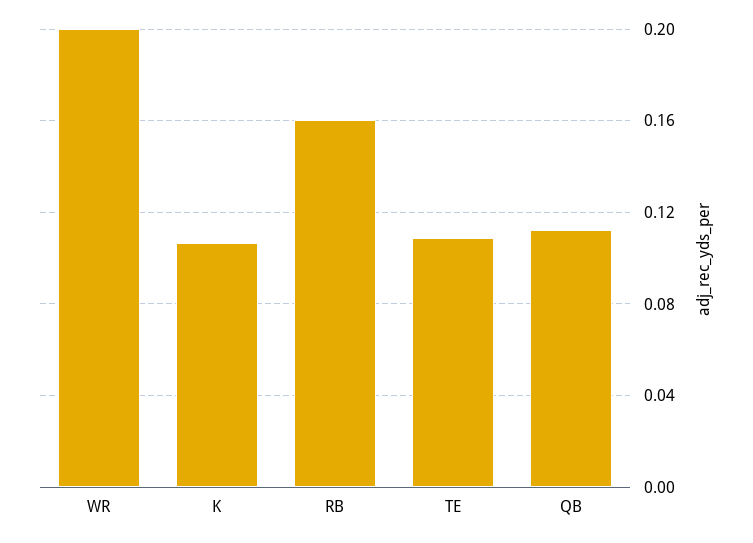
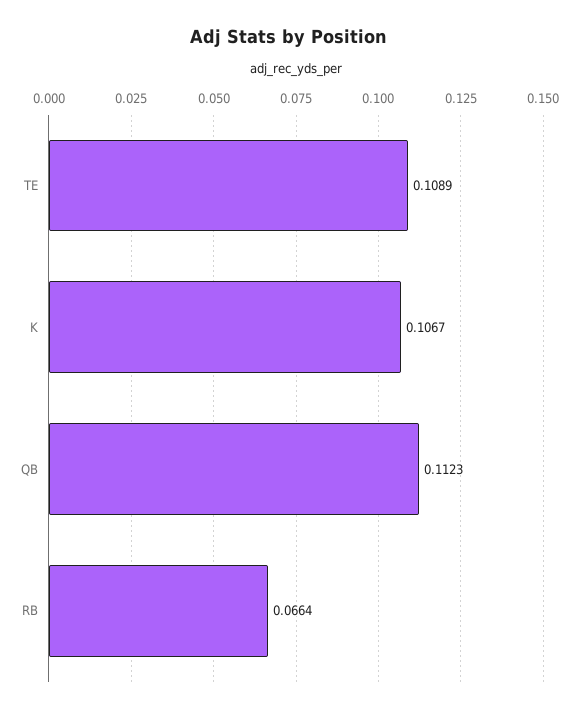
  {
-   "WR": 0.2,
    "K": 0.1067,
-   "RB": 0.16,
+   "RB": 0.0664,
    "TE": 0.1089,
    "QB": 0.1123
  }

